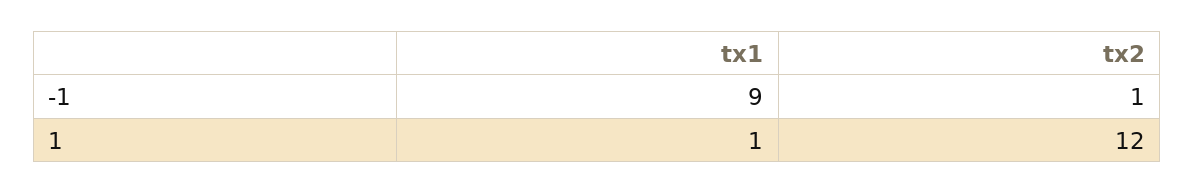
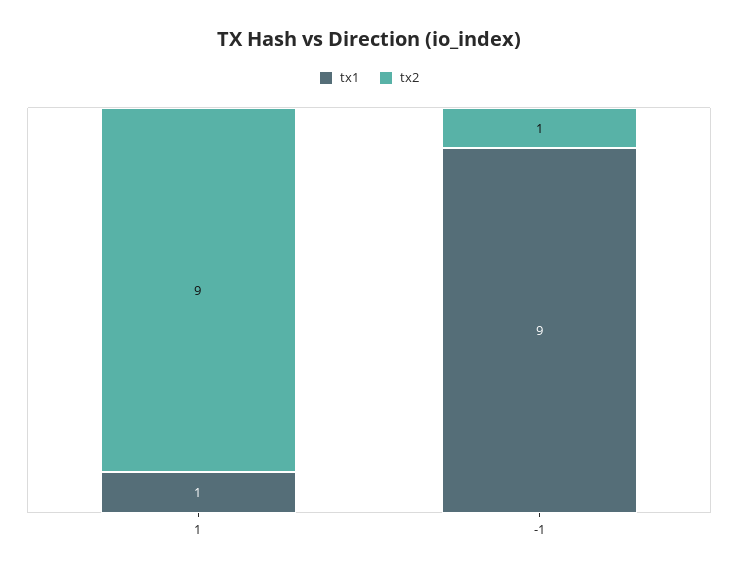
  {
    "tx1": {
      "-1": 9,
      "1": 1
    },
    "tx2": {
      "-1": 1,
-     "1": 12
+     "1": 9
    }
  }

